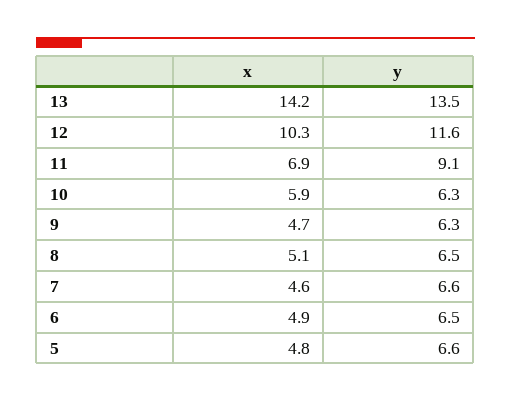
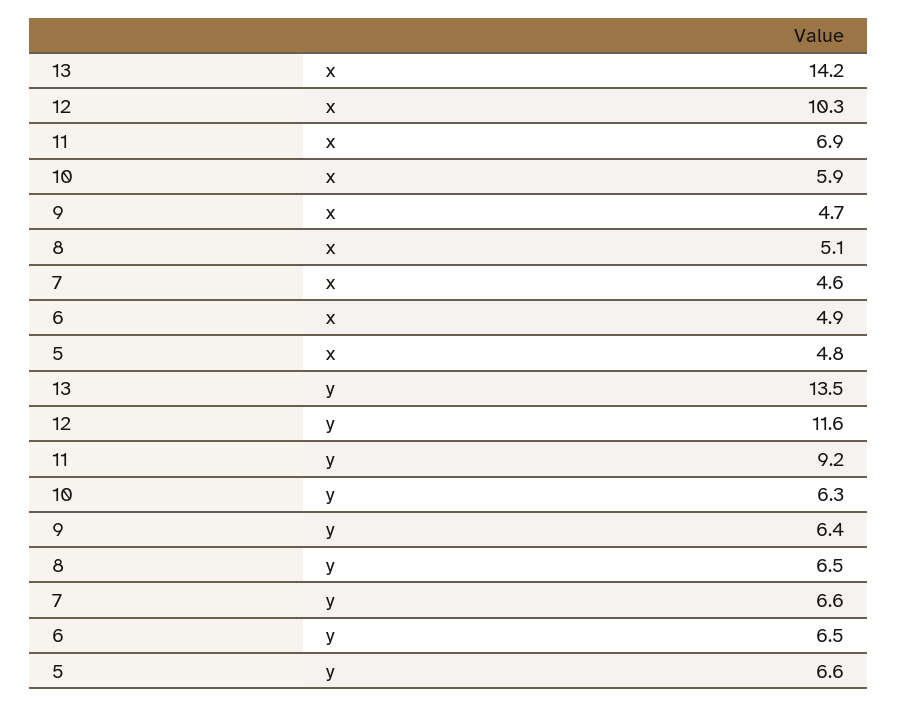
  {
    "x": {
      "13": 14.2,
      "12": 10.3,
      "11": 6.9,
      "10": 5.9,
      "9": 4.7,
      "8": 5.1,
      "7": 4.6,
      "6": 4.9,
      "5": 4.8
    },
    "y": {
      "13": 13.5,
      "12": 11.6,
-     "11": 9.1,
+     "11": 9.2,
      "10": 6.3,
-     "9": 6.3,
+     "9": 6.4,
      "8": 6.5,
      "7": 6.6,
      "6": 6.5,
      "5": 6.6
    }
  }

